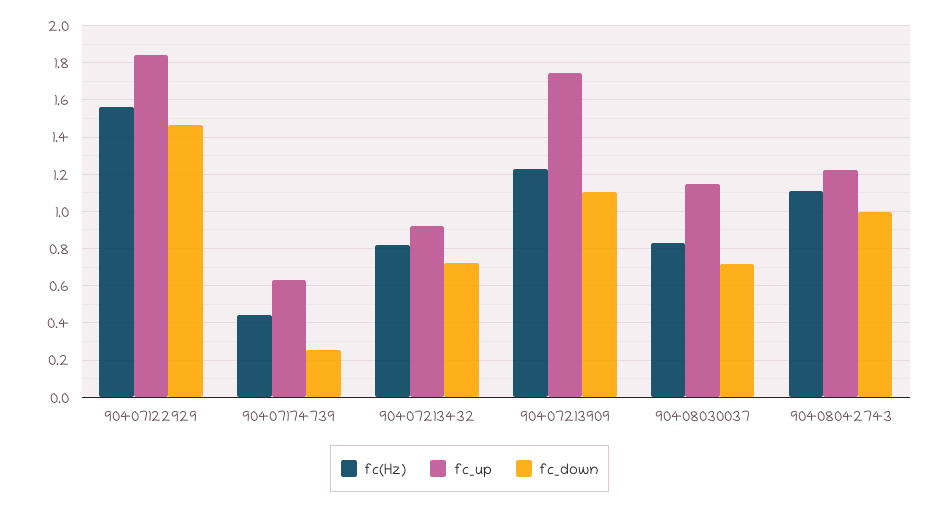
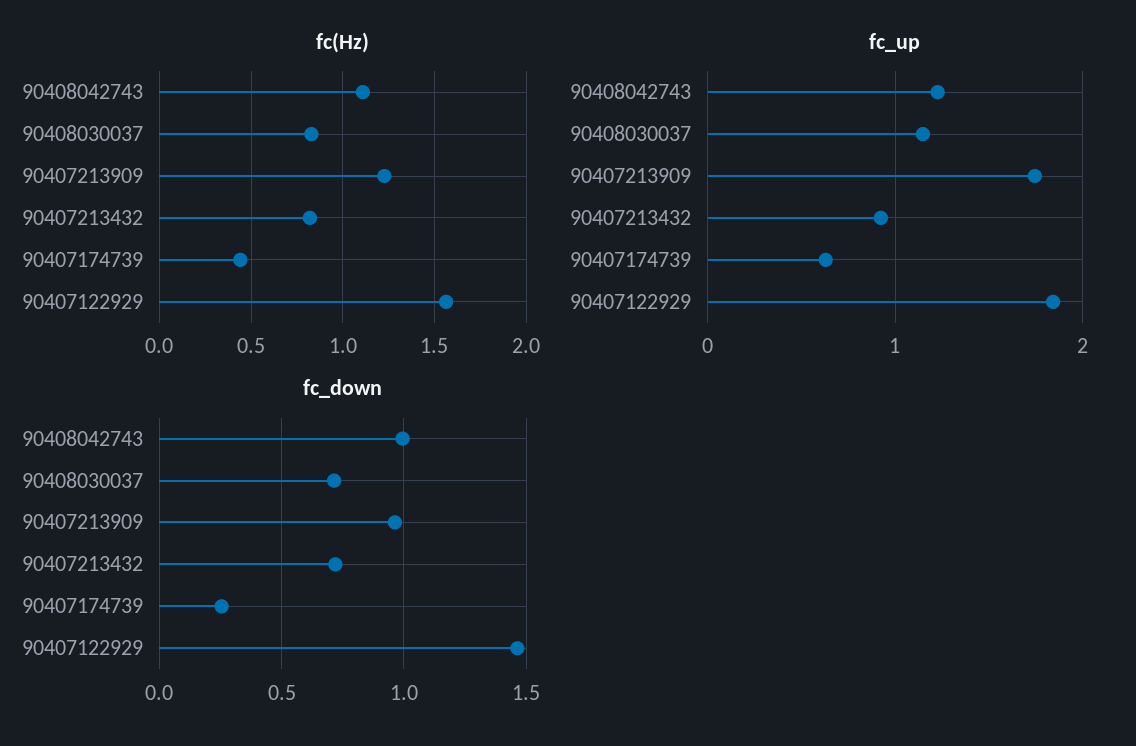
  {
    "fc(Hz)": {
      "90407122929": 1.55,
      "90407174739": 0.45,
      "90407213432": 0.8,
      "90407213909": 1.25,
      "90408030037": 0.85,
      "90408042743": 1.1
    },
    "fc_up": {
      "90407122929": 1.85,
      "90407174739": 0.65,
      "90407213432": 0.9,
      "90407213909": 1.75,
      "90408030037": 1.15,
      "90408042743": 1.25
    },
    "fc_down": {
      "90407122929": 1.45,
      "90407174739": 0.25,
      "90407213432": 0.7,
-     "90407213909": 1.1,
+     "90407213909": 0.95,
      "90408030037": 0.7,
      "90408042743": 1
    }
  }

